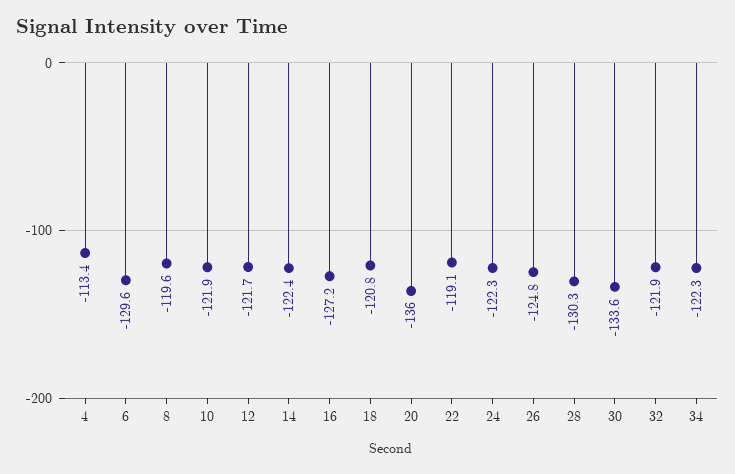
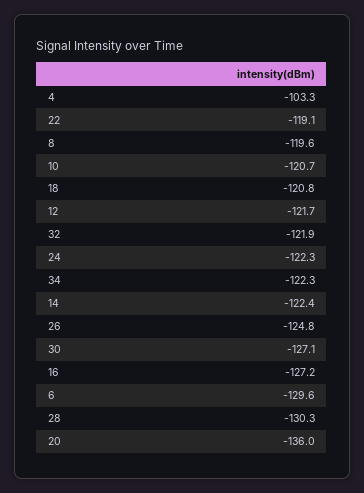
  {
-   "4": -113.4,
+   "4": -103.3,
    "6": -129.6,
    "8": -119.6,
-   "10": -121.9,
+   "10": -120.7,
    "12": -121.7,
    "14": -122.4,
    "16": -127.2,
    "18": -120.8,
    "20": -136,
    "22": -119.1,
    "24": -122.3,
    "26": -124.8,
    "28": -130.3,
-   "30": -133.6,
+   "30": -127.1,
    "32": -121.9,
    "34": -122.3
  }

